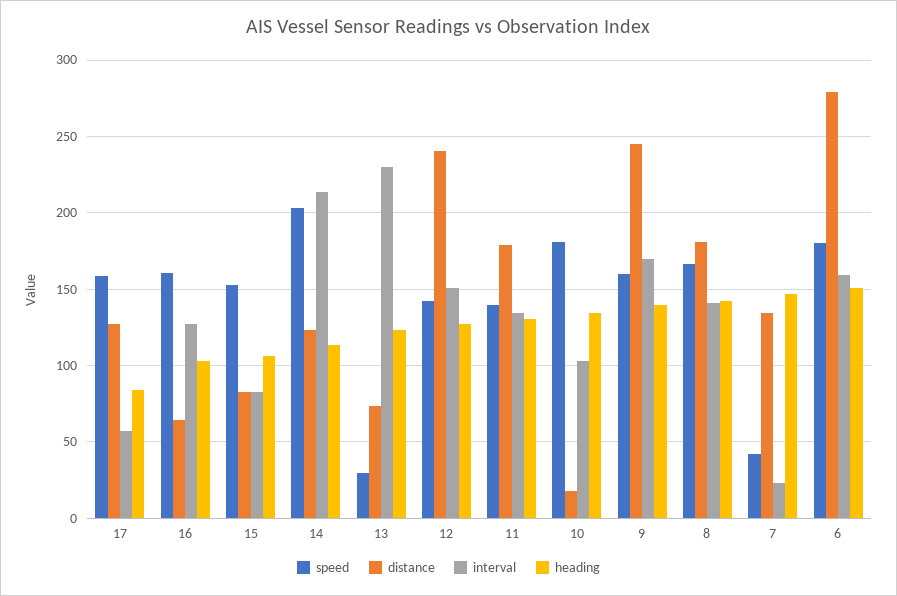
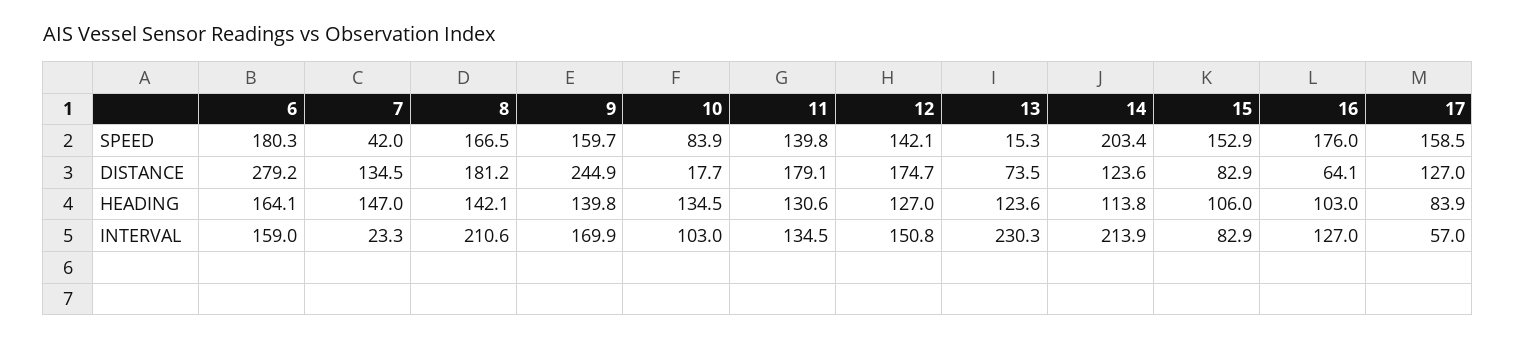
  {
    "speed": {
      "17": 158.5,
-     "16": 160,
+     "16": 176,
      "15": 152.9,
      "14": 203.4,
-     "13": 30,
+     "13": 15.3,
      "12": 142.1,
      "11": 139.8,
-     "10": 180,
+     "10": 83.9,
      "9": 159.7,
      "8": 166.5,
      "7": 42,
      "6": 180.3
    },
    "distance": {
      "17": 127,
      "16": 64.1,
      "15": 82.9,
      "14": 123.6,
      "13": 73.5,
-     "12": 240,
+     "12": 174.7,
      "11": 179.1,
      "10": 17.7,
      "9": 244.9,
      "8": 181.2,
      "7": 134.5,
      "6": 279.2
    },
    "interval": {
      "17": 57,
      "16": 127,
      "15": 82.9,
      "14": 213.9,
      "13": 230.3,
      "12": 150.8,
      "11": 134.5,
      "10": 103,
      "9": 169.9,
-     "8": 140,
+     "8": 210.6,
      "7": 23.3,
      "6": 159
    },
    "heading": {
      "17": 83.9,
      "16": 103,
      "15": 106,
      "14": 113.8,
      "13": 123.6,
      "12": 127,
      "11": 130.6,
      "10": 134.5,
      "9": 139.8,
      "8": 142.1,
      "7": 147,
-     "6": 150
+     "6": 164.1
    }
  }

